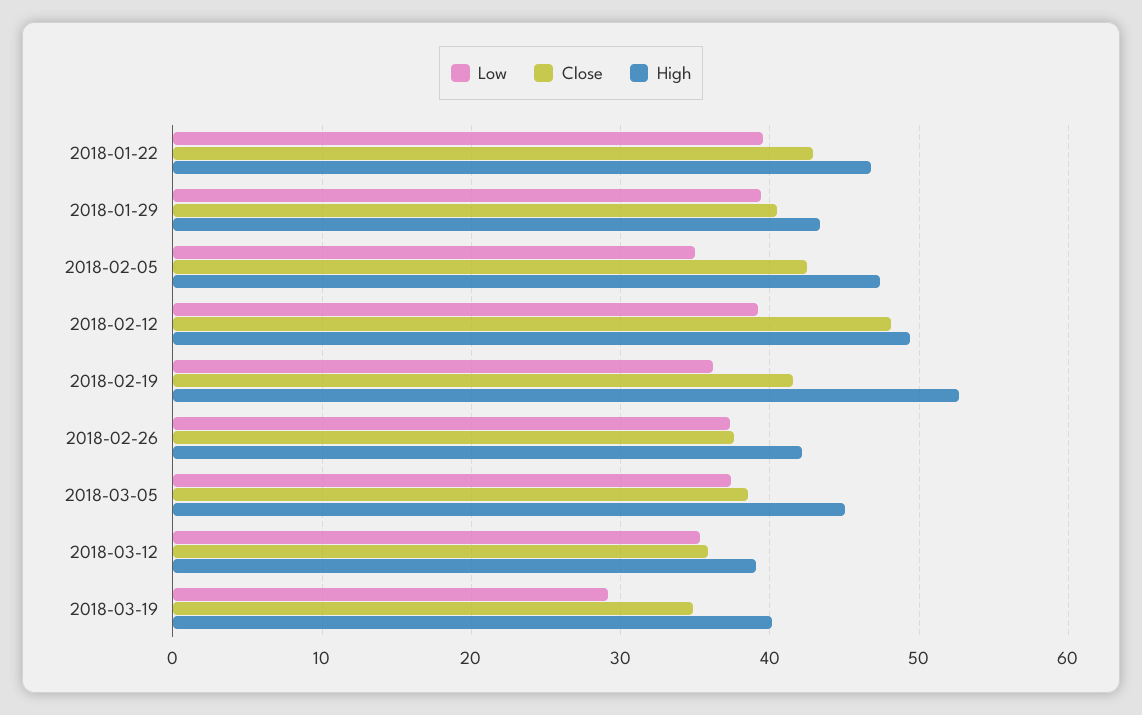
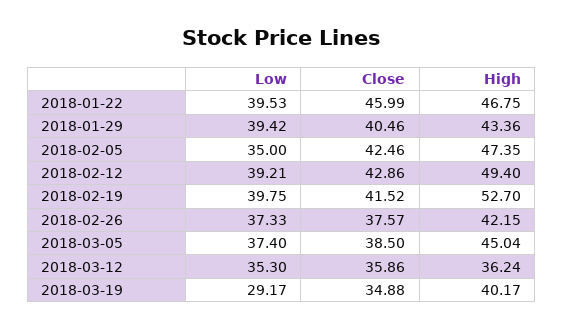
  {
    "Low": {
      "2018-01-22": 39.53,
      "2018-01-29": 39.42,
      "2018-02-05": 35,
      "2018-02-12": 39.21,
-     "2018-02-19": 36,
+     "2018-02-19": 39.75,
      "2018-02-26": 37.33,
      "2018-03-05": 37.4,
      "2018-03-12": 35.3,
      "2018-03-19": 29.17
    },
    "Close": {
-     "2018-01-22": 43,
+     "2018-01-22": 45.99,
      "2018-01-29": 40.46,
      "2018-02-05": 42.46,
-     "2018-02-12": 48,
+     "2018-02-12": 42.86,
      "2018-02-19": 41.52,
      "2018-02-26": 37.57,
      "2018-03-05": 38.5,
      "2018-03-12": 35.86,
      "2018-03-19": 34.88
    },
    "High": {
      "2018-01-22": 46.75,
      "2018-01-29": 43.36,
      "2018-02-05": 47.35,
      "2018-02-12": 49.4,
      "2018-02-19": 52.7,
      "2018-02-26": 42.15,
      "2018-03-05": 45.04,
-     "2018-03-12": 39,
+     "2018-03-12": 36.24,
      "2018-03-19": 40.17
    }
  }

